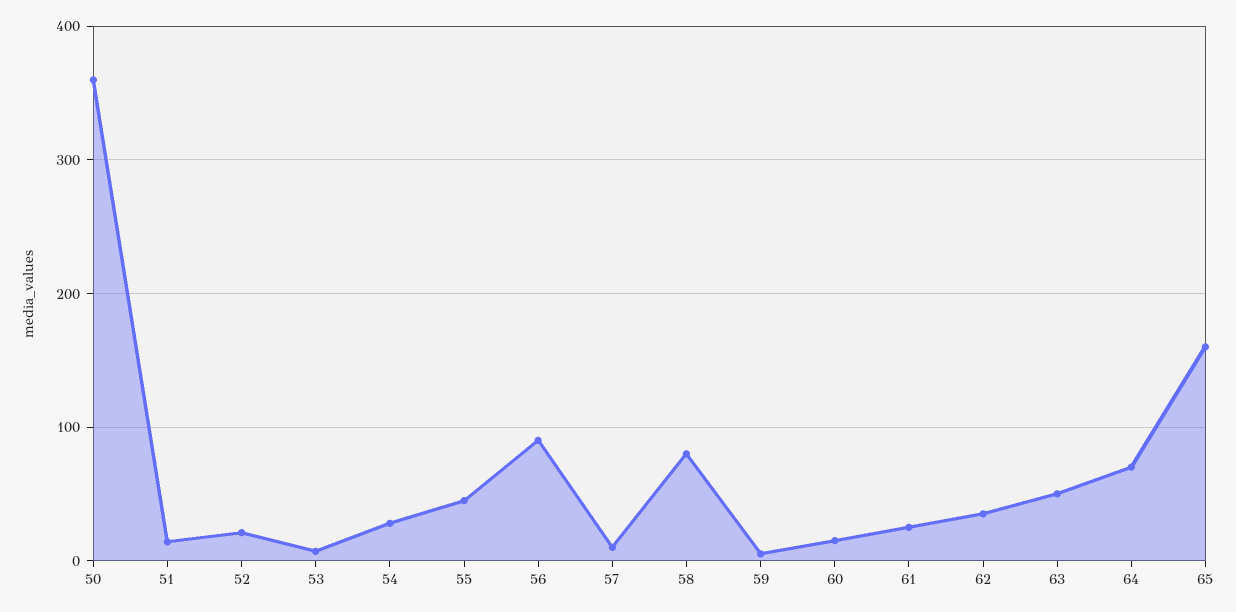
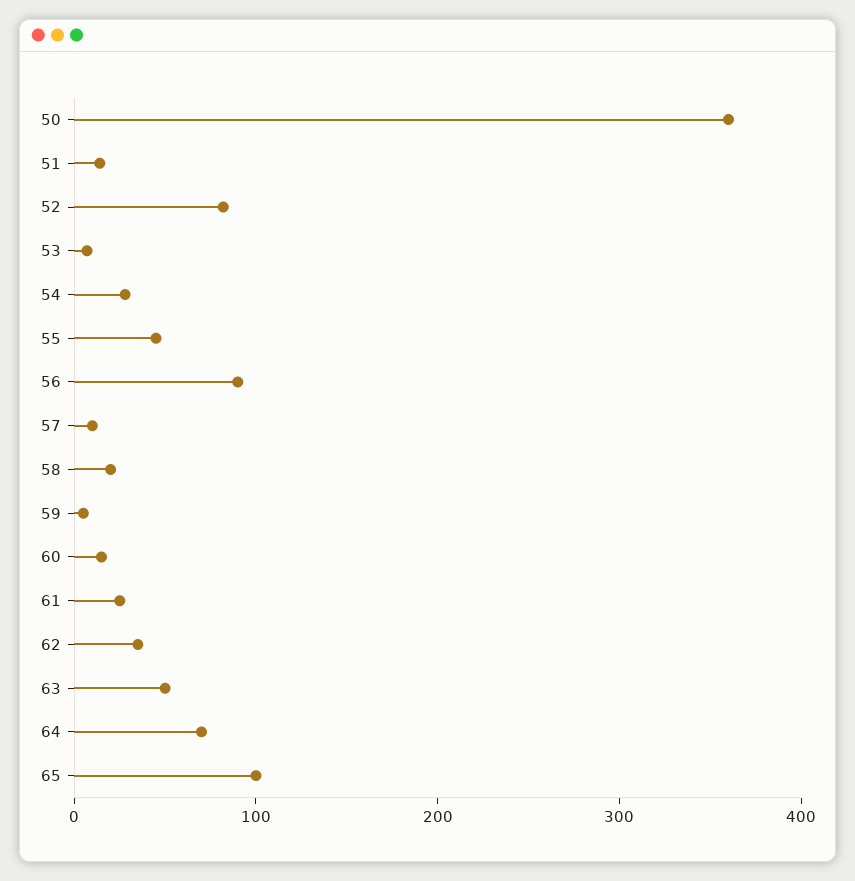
  {
    "50": 360,
    "51": 10,
-   "52": 20,
+   "52": 80,
    "53": 10,
    "54": 30,
    "55": 50,
    "56": 90,
    "57": 10,
-   "58": 80,
+   "58": 20,
    "59": 10,
    "60": 20,
    "61": 30,
    "62": 40,
    "63": 50,
    "64": 70,
-   "65": 160
+   "65": 100
  }

